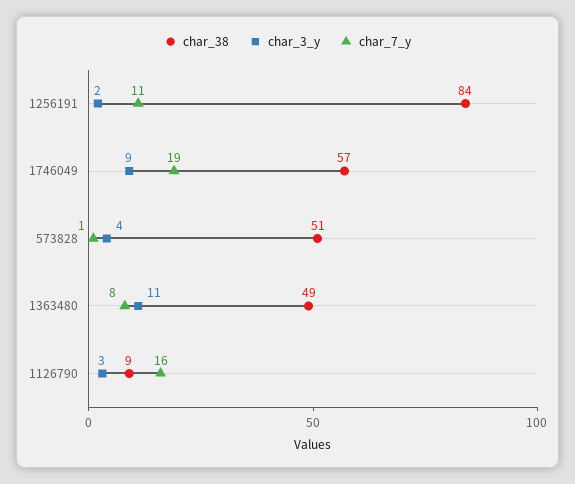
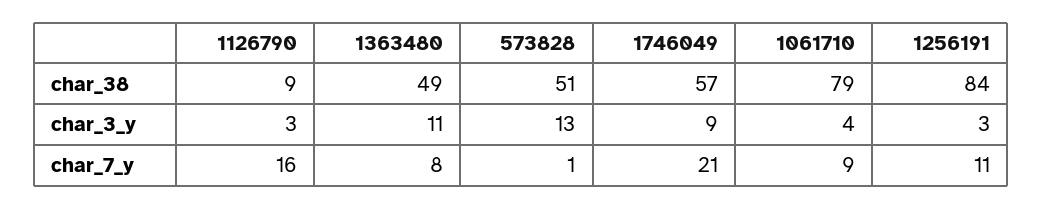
  {
    "char_38": {
      "1256191": 84,
      "1746049": 57,
      "573828": 51,
      "1363480": 49,
-     "1126790": 9
+     "1126790": 9,
+     "1061710": 79
    },
    "char_3_y": {
-     "1256191": 2,
+     "1256191": 3,
      "1746049": 9,
-     "573828": 4,
+     "573828": 13,
      "1363480": 11,
-     "1126790": 3
+     "1126790": 3,
+     "1061710": 4
    },
    "char_7_y": {
      "1256191": 11,
-     "1746049": 19,
+     "1746049": 21,
      "573828": 1,
      "1363480": 8,
-     "1126790": 16
+     "1126790": 16,
+     "1061710": 9
    }
  }

